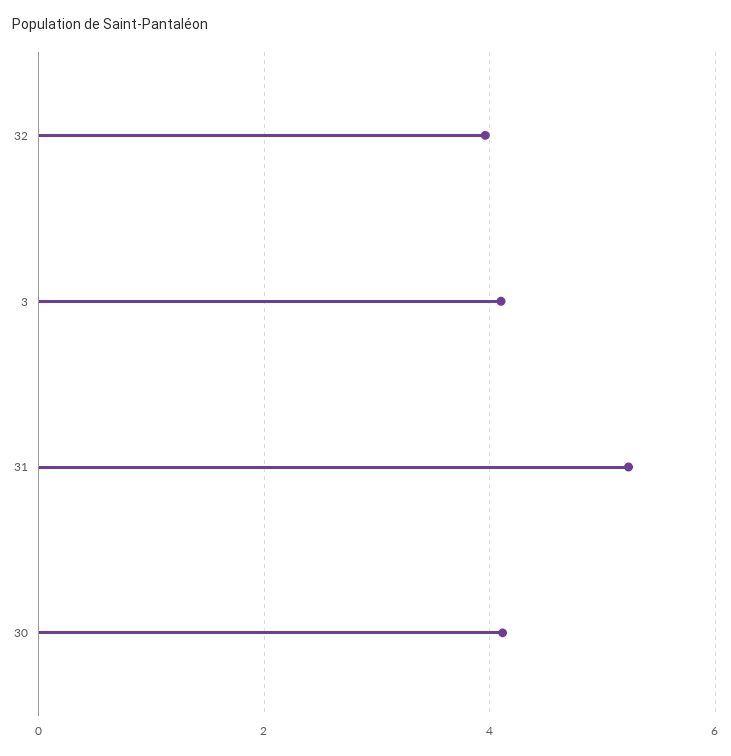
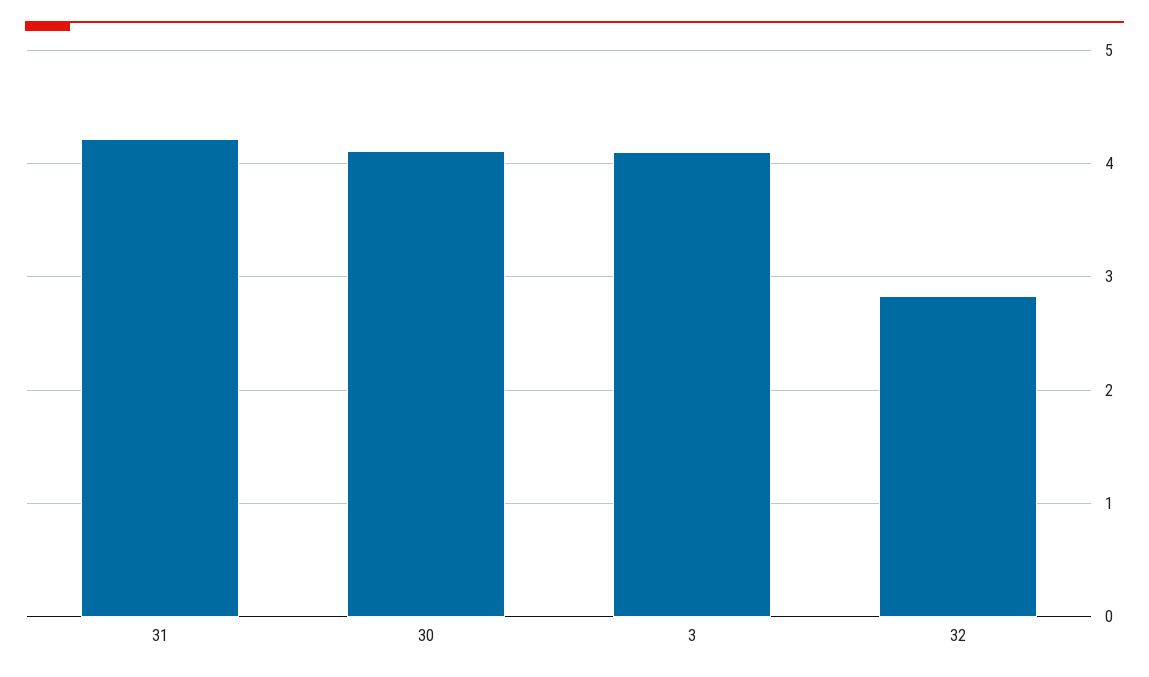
  {
-   "32": 4,
+   "32": 2.8,
    "3": 4.1,
-   "31": 5.2,
+   "31": 4.2,
    "30": 4.1
  }

